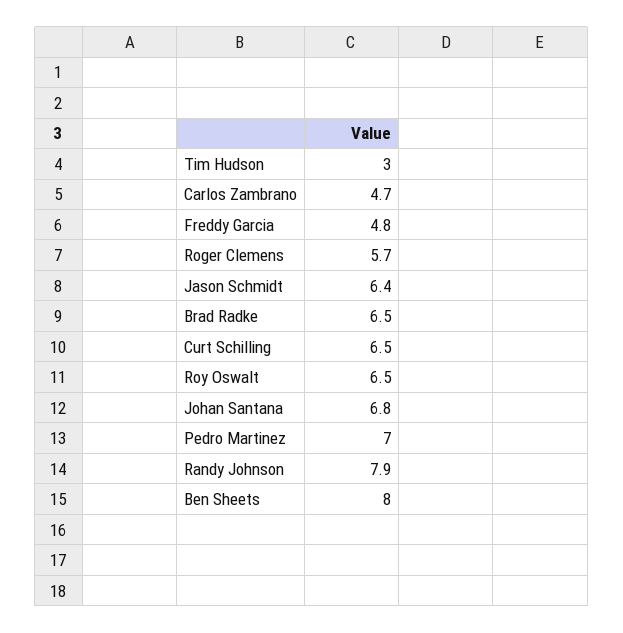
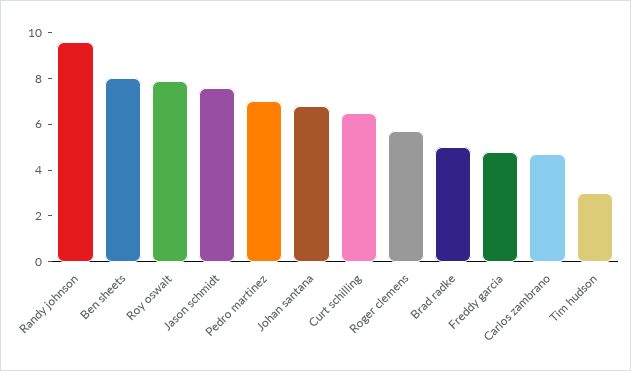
  {
    "Tim Hudson": 3,
    "Carlos Zambrano": 4.7,
    "Freddy Garcia": 4.8,
    "Roger Clemens": 5.7,
-   "Jason Schmidt": 6.4,
+   "Jason Schmidt": 7.5,
-   "Brad Radke": 6.5,
+   "Brad Radke": 5,
    "Curt Schilling": 6.5,
-   "Roy Oswalt": 6.5,
+   "Roy Oswalt": 8,
    "Johan Santana": 6.8,
    "Pedro Martinez": 7,
-   "Randy Johnson": 7.9,
+   "Randy Johnson": 9.5,
    "Ben Sheets": 8
  }

